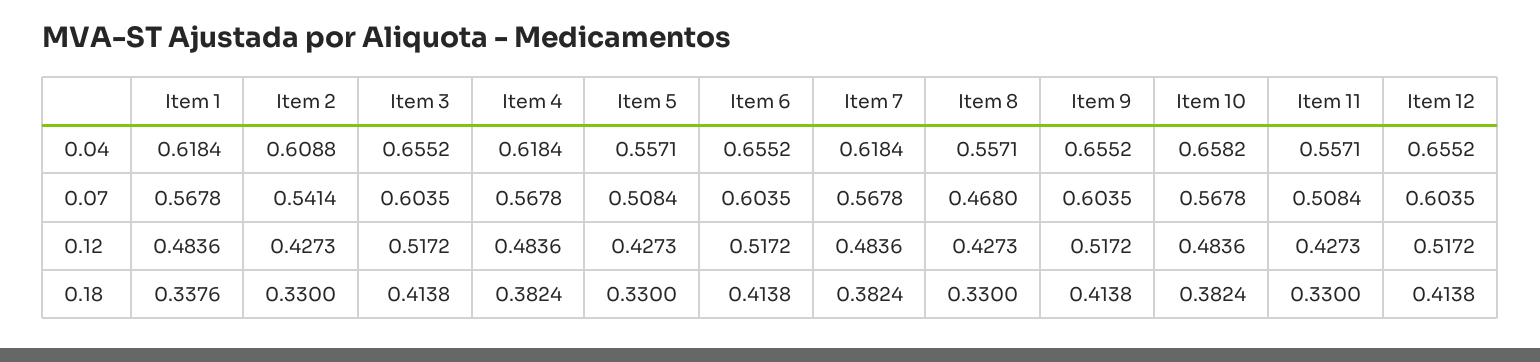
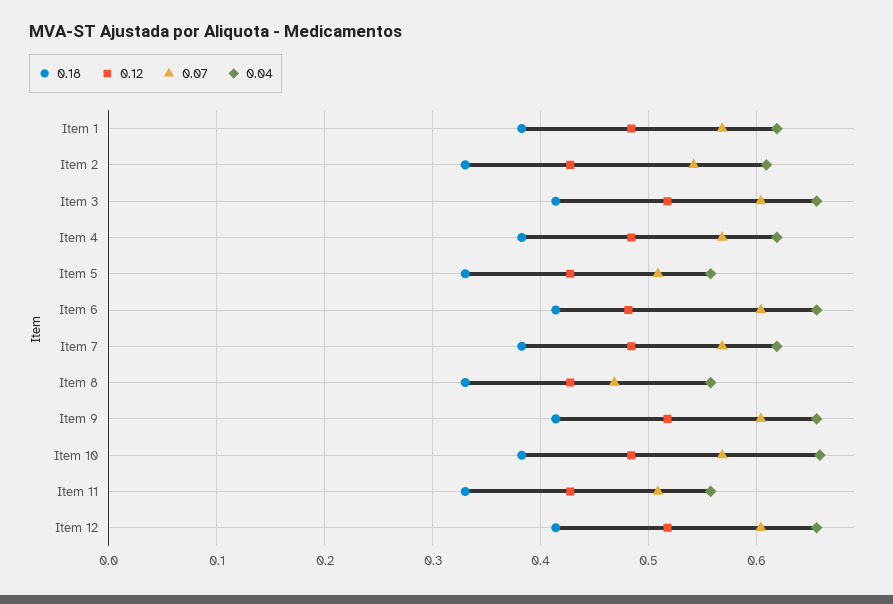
  {
    "0.04": {
      "Item 1": 0.6184,
      "Item 2": 0.6088,
      "Item 3": 0.6552,
      "Item 4": 0.6184,
      "Item 5": 0.5571,
      "Item 6": 0.6552,
      "Item 7": 0.6184,
      "Item 8": 0.5571,
      "Item 9": 0.6552,
      "Item 10": 0.6582,
      "Item 11": 0.5571,
      "Item 12": 0.6552
    },
    "0.07": {
      "Item 1": 0.5678,
      "Item 2": 0.5414,
      "Item 3": 0.6035,
      "Item 4": 0.5678,
      "Item 5": 0.5084,
      "Item 6": 0.6035,
      "Item 7": 0.5678,
      "Item 8": 0.468,
      "Item 9": 0.6035,
      "Item 10": 0.5678,
      "Item 11": 0.5084,
      "Item 12": 0.6035
    },
    "0.12": {
      "Item 1": 0.4836,
      "Item 2": 0.4273,
      "Item 3": 0.5172,
      "Item 4": 0.4836,
      "Item 5": 0.4273,
-     "Item 6": 0.5172,
+     "Item 6": 0.48,
      "Item 7": 0.4836,
      "Item 8": 0.4273,
      "Item 9": 0.5172,
      "Item 10": 0.4836,
      "Item 11": 0.4273,
      "Item 12": 0.5172
    },
    "0.18": {
-     "Item 1": 0.3376,
+     "Item 1": 0.38,
      "Item 2": 0.33,
      "Item 3": 0.4138,
      "Item 4": 0.3824,
      "Item 5": 0.33,
      "Item 6": 0.4138,
      "Item 7": 0.3824,
      "Item 8": 0.33,
      "Item 9": 0.4138,
      "Item 10": 0.3824,
      "Item 11": 0.33,
      "Item 12": 0.4138
    }
  }

